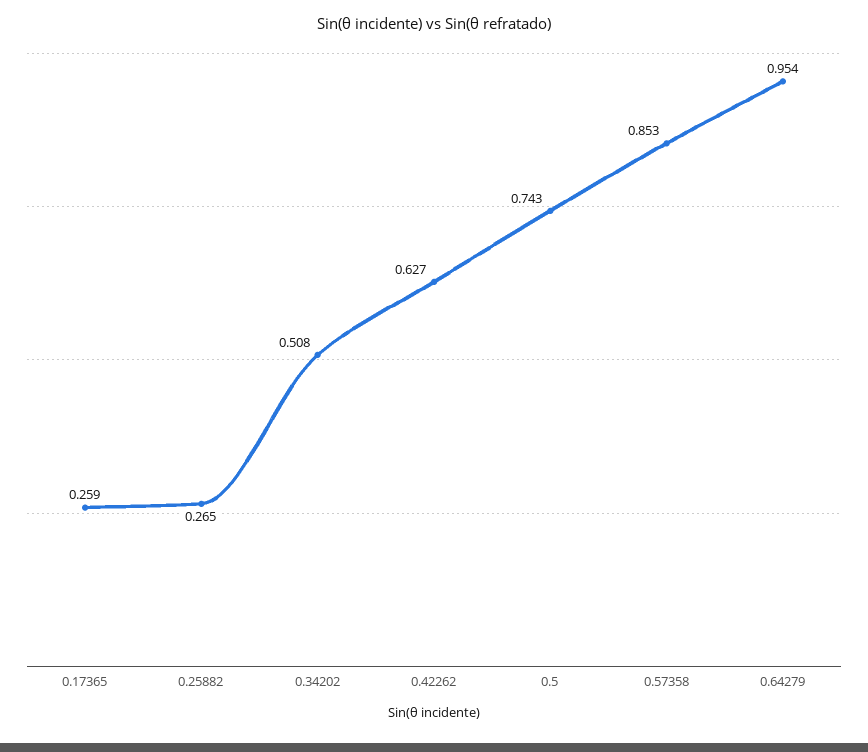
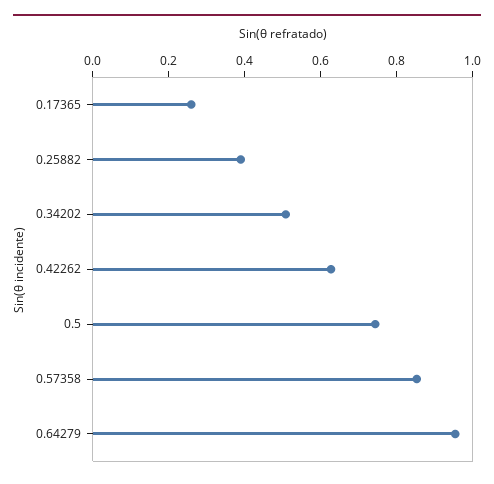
  {
    "0.17365": 0.259,
-   "0.25882": 0.265,
+   "0.25882": 0.4,
    "0.34202": 0.508,
    "0.42262": 0.627,
    "0.5": 0.743,
    "0.57358": 0.853,
    "0.64279": 0.954
  }

